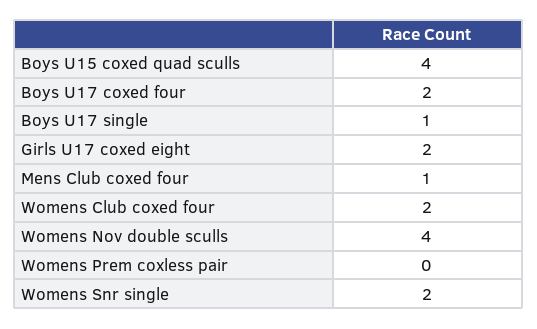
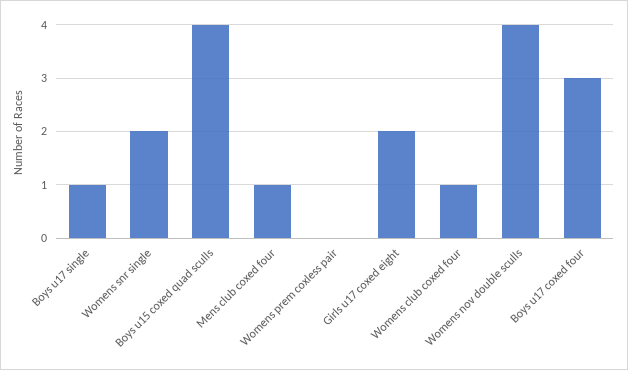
  {
    "Boys U15 coxed quad sculls": 4,
-   "Boys U17 coxed four": 2,
+   "Boys U17 coxed four": 3,
    "Boys U17 single": 1,
    "Girls U17 coxed eight": 2,
    "Mens Club coxed four": 1,
-   "Womens Club coxed four": 2,
+   "Womens Club coxed four": 1,
    "Womens Nov double sculls": 4,
    "Womens Prem coxless pair": 0,
    "Womens Snr single": 2
  }

